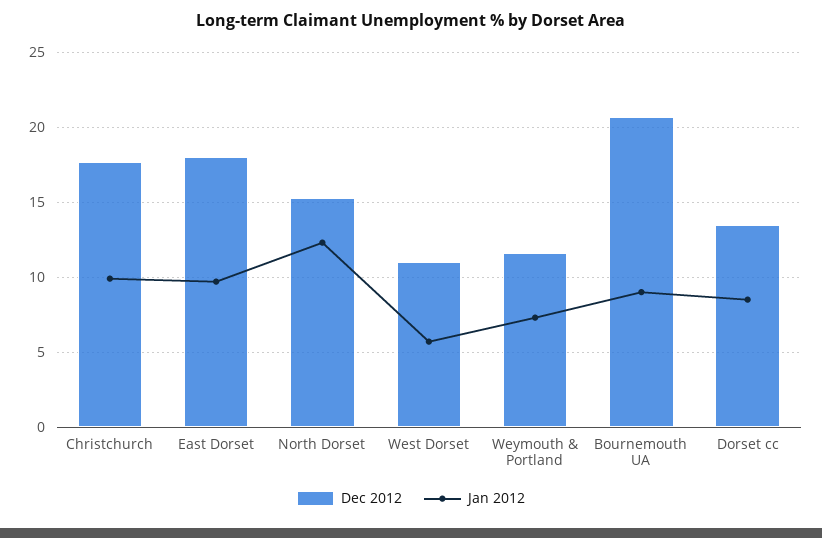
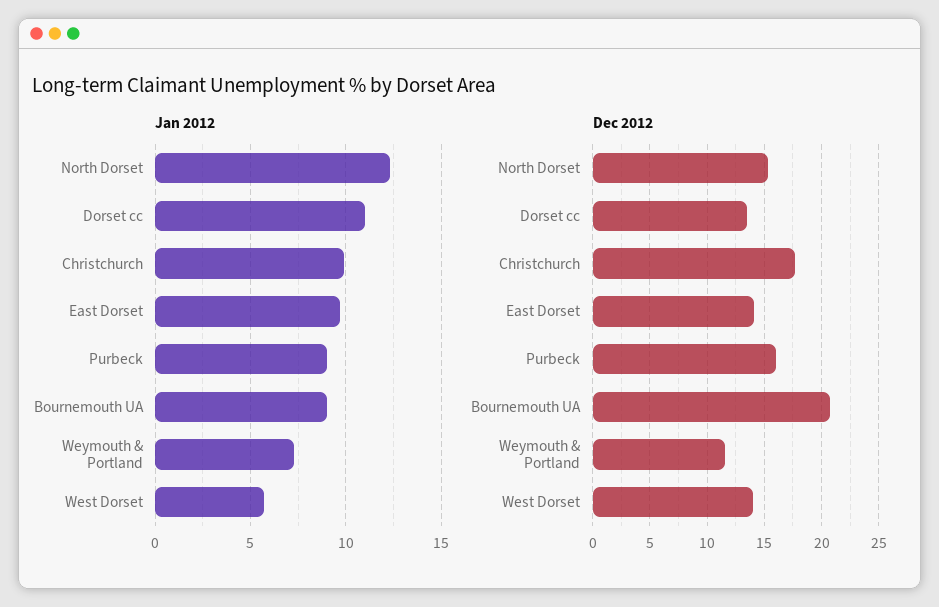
  {
    "Dec 2012": {
      "Christchurch": 17.5,
-     "East Dorset": 18,
+     "East Dorset": 14,
      "North Dorset": 15.5,
-     "West Dorset": 11,
+     "West Dorset": 14,
      "Weymouth & Portland": 11.5,
      "Bournemouth UA": 20.5,
-     "Dorset cc": 13.5
+     "Dorset cc": 13.5,
+     "Purbeck": 16
    },
    "Jan 2012": {
      "Christchurch": 10,
      "East Dorset": 9.5,
      "North Dorset": 12.5,
      "West Dorset": 5.5,
      "Weymouth & Portland": 7.5,
      "Bournemouth UA": 9,
-     "Dorset cc": 8.5
+     "Dorset cc": 11,
+     "Purbeck": 9
    }
  }

